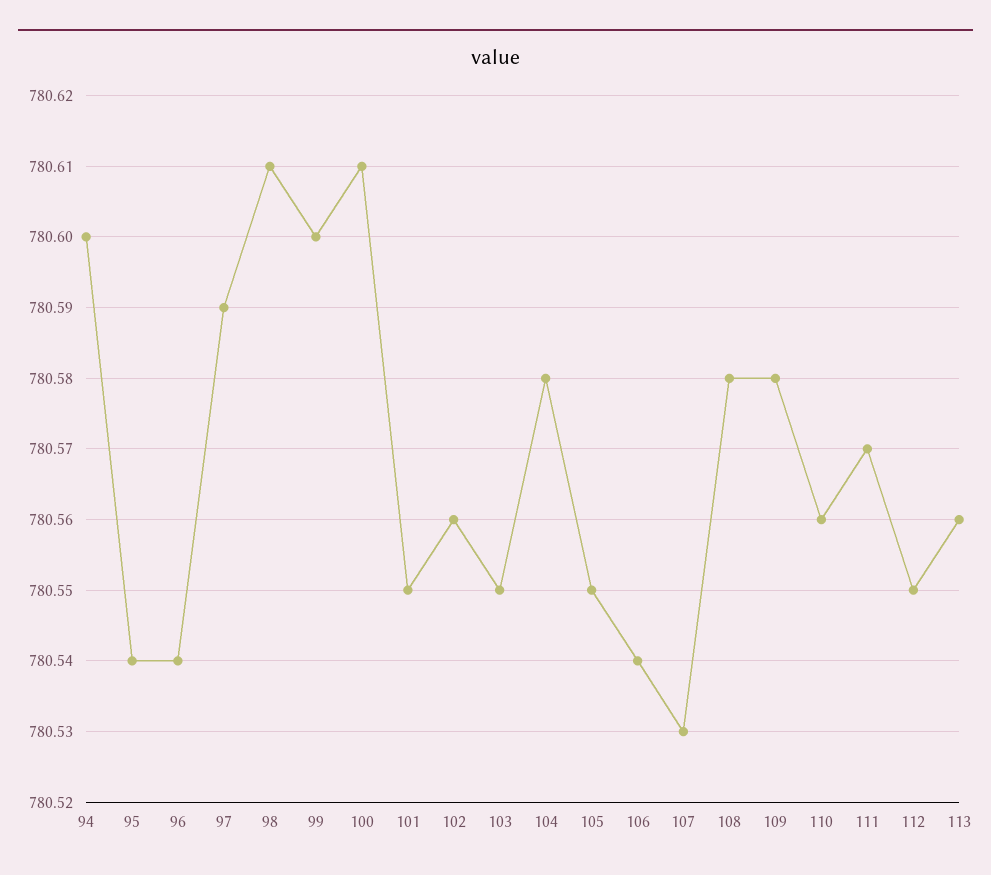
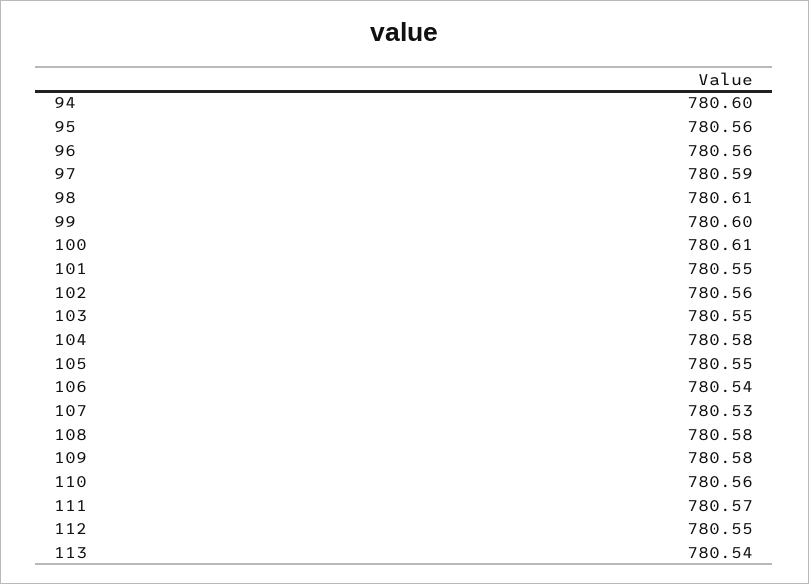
  {
    "94": 780.6,
-   "95": 780.54,
+   "95": 780.56,
-   "96": 780.54,
+   "96": 780.56,
    "97": 780.59,
    "98": 780.61,
    "99": 780.6,
    "100": 780.61,
    "101": 780.55,
    "102": 780.56,
    "103": 780.55,
    "104": 780.58,
    "105": 780.55,
    "106": 780.54,
    "107": 780.53,
    "108": 780.58,
    "109": 780.58,
    "110": 780.56,
    "111": 780.57,
    "112": 780.55,
-   "113": 780.56
+   "113": 780.54
  }

